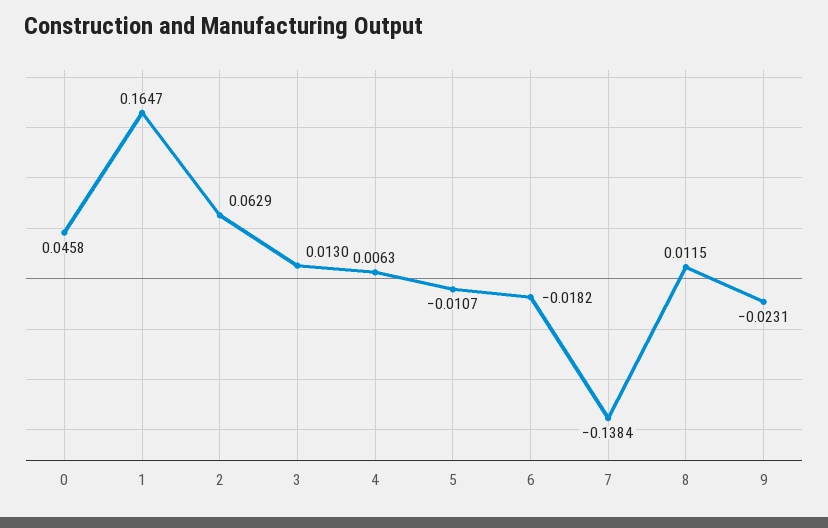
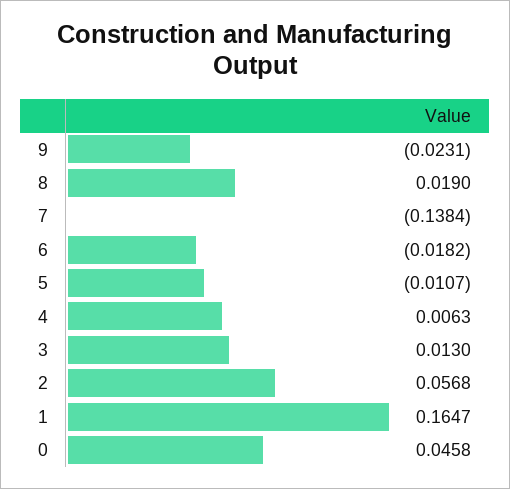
  {
    "0": 0.0458,
    "1": 0.1647,
-   "2": 0.0629,
+   "2": 0.0568,
    "3": 0.013,
    "4": 0.0063,
    "5": -0.0107,
    "6": -0.0182,
    "7": -0.1384,
-   "8": 0.0115,
+   "8": 0.019,
    "9": -0.0231
  }

